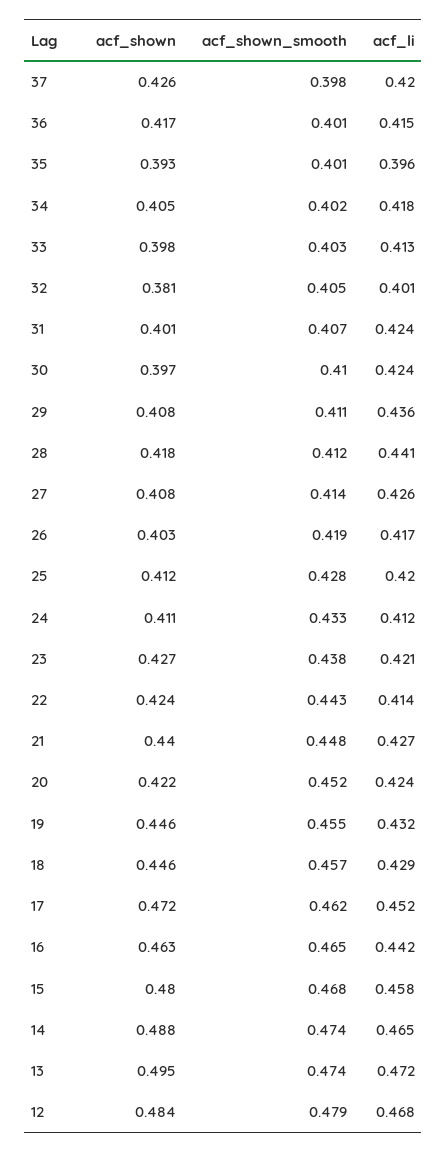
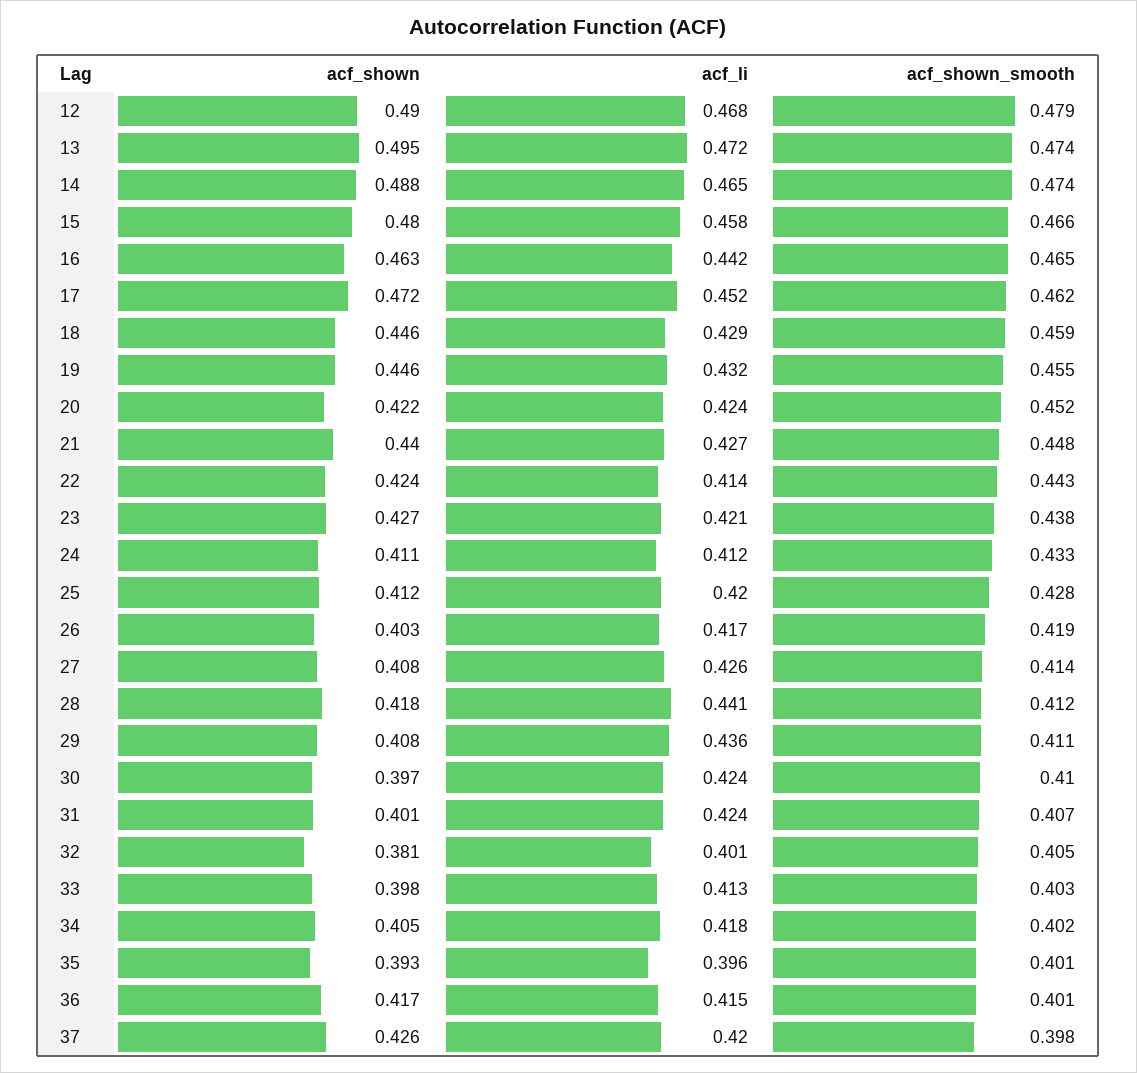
  {
    "acf_shown": {
      "37": 0.426,
      "36": 0.417,
      "35": 0.393,
      "34": 0.405,
      "33": 0.398,
      "32": 0.381,
      "31": 0.401,
      "30": 0.397,
      "29": 0.408,
      "28": 0.418,
      "27": 0.408,
      "26": 0.403,
      "25": 0.412,
      "24": 0.411,
      "23": 0.427,
      "22": 0.424,
      "21": 0.44,
      "20": 0.422,
      "19": 0.446,
      "18": 0.446,
      "17": 0.472,
      "16": 0.463,
      "15": 0.48,
      "14": 0.488,
      "13": 0.495,
-     "12": 0.484
+     "12": 0.49
    },
    "acf_shown_smooth": {
      "37": 0.398,
      "36": 0.401,
      "35": 0.401,
      "34": 0.402,
      "33": 0.403,
      "32": 0.405,
      "31": 0.407,
      "30": 0.41,
      "29": 0.411,
      "28": 0.412,
      "27": 0.414,
      "26": 0.419,
      "25": 0.428,
      "24": 0.433,
      "23": 0.438,
      "22": 0.443,
      "21": 0.448,
      "20": 0.452,
      "19": 0.455,
-     "18": 0.457,
+     "18": 0.459,
      "17": 0.462,
      "16": 0.465,
-     "15": 0.468,
+     "15": 0.466,
      "14": 0.474,
      "13": 0.474,
      "12": 0.479
    },
    "acf_li": {
      "37": 0.42,
      "36": 0.415,
      "35": 0.396,
      "34": 0.418,
      "33": 0.413,
      "32": 0.401,
      "31": 0.424,
      "30": 0.424,
      "29": 0.436,
      "28": 0.441,
      "27": 0.426,
      "26": 0.417,
      "25": 0.42,
      "24": 0.412,
      "23": 0.421,
      "22": 0.414,
      "21": 0.427,
      "20": 0.424,
      "19": 0.432,
      "18": 0.429,
      "17": 0.452,
      "16": 0.442,
      "15": 0.458,
      "14": 0.465,
      "13": 0.472,
      "12": 0.468
    }
  }

